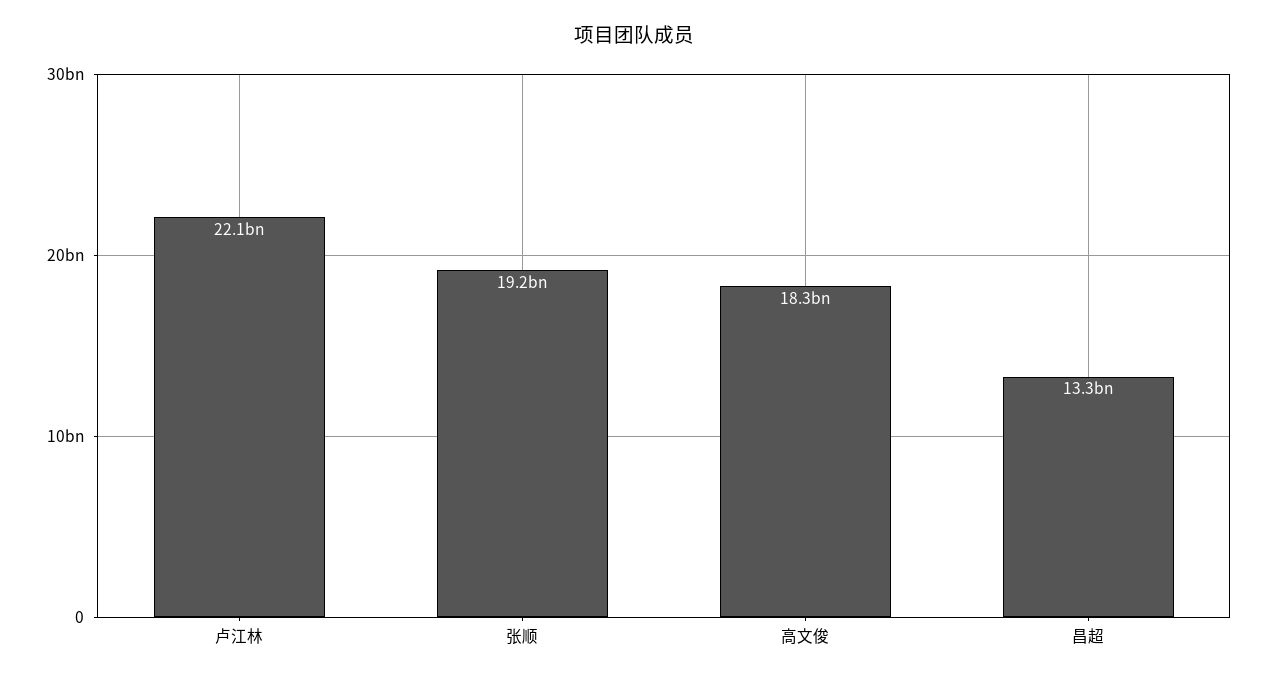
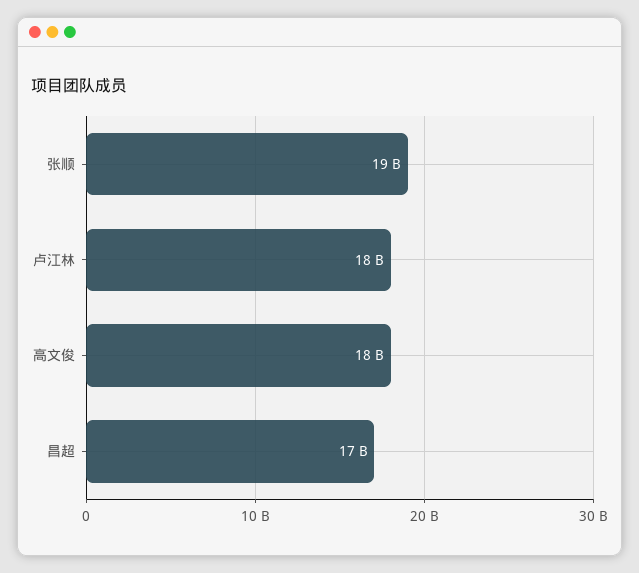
  {
-   "卢江林": 22100000000,
+   "卢江林": 18000000000,
    "张顺": 19200000000,
    "高文俊": 18300000000,
-   "昌超": 13300000000
+   "昌超": 17000000000
  }

